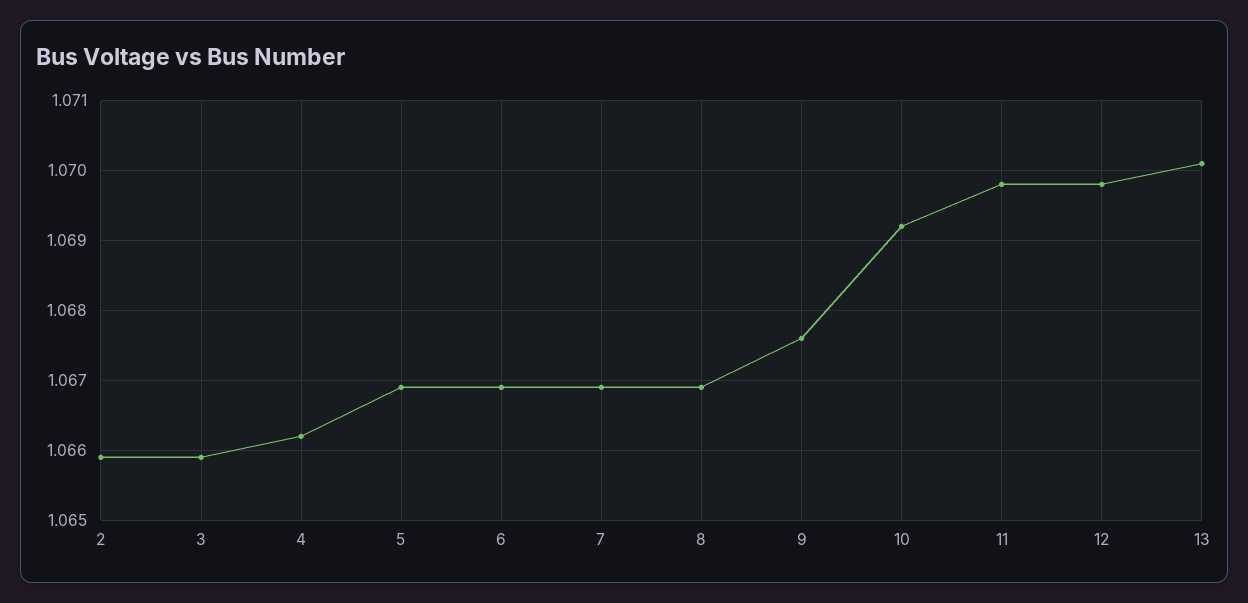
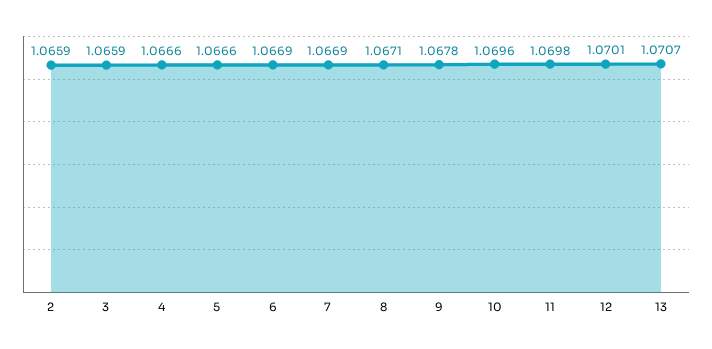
  {
    "2": 1.0659,
    "3": 1.0659,
-   "4": 1.0662,
+   "4": 1.0666,
-   "5": 1.0669,
+   "5": 1.0666,
    "6": 1.0669,
    "7": 1.0669,
-   "8": 1.0669,
+   "8": 1.0671,
-   "9": 1.0676,
+   "9": 1.0678,
-   "10": 1.0692,
+   "10": 1.0696,
    "11": 1.0698,
-   "12": 1.0698,
+   "12": 1.0701,
-   "13": 1.0701
+   "13": 1.0707
  }

